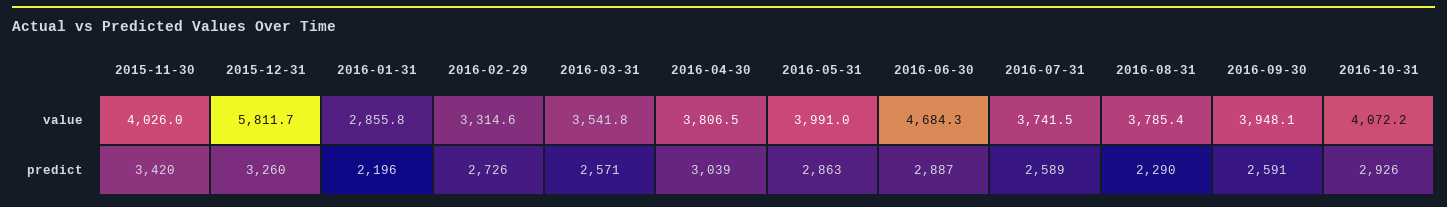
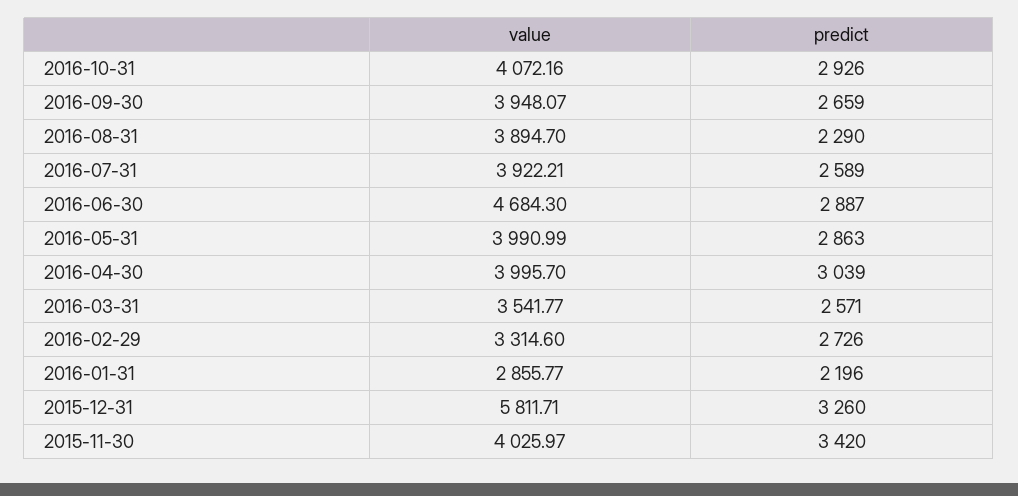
  {
    "2015-11-30": {
      "value": 4025.97,
      "predict": 3420
    },
    "2015-12-31": {
      "value": 5811.71,
      "predict": 3260
    },
    "2016-01-31": {
      "value": 2855.77,
      "predict": 2196
    },
    "2016-02-29": {
      "value": 3314.6,
      "predict": 2726
    },
    "2016-03-31": {
      "value": 3541.77,
      "predict": 2571
    },
    "2016-04-30": {
-     "value": 3806.5,
+     "value": 3995.7,
      "predict": 3039
    },
    "2016-05-31": {
      "value": 3990.99,
      "predict": 2863
    },
    "2016-06-30": {
      "value": 4684.3,
      "predict": 2887
    },
    "2016-07-31": {
-     "value": 3741.5,
+     "value": 3922.21,
      "predict": 2589
    },
    "2016-08-31": {
-     "value": 3785.4,
+     "value": 3894.7,
      "predict": 2290
    },
    "2016-09-30": {
      "value": 3948.07,
-     "predict": 2591
+     "predict": 2659
    },
    "2016-10-31": {
      "value": 4072.16,
      "predict": 2926
    }
  }

